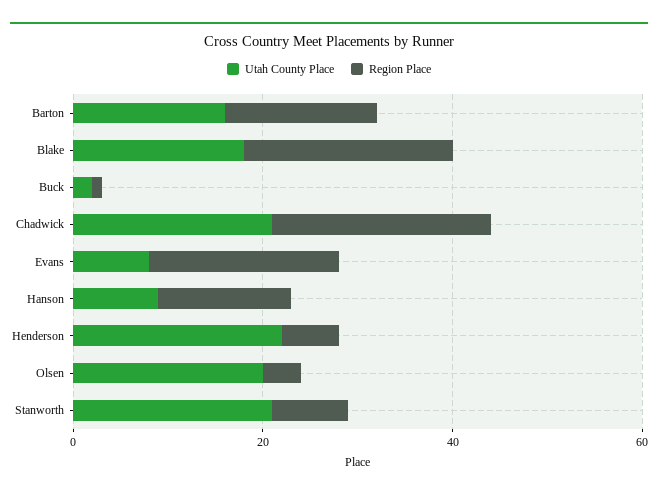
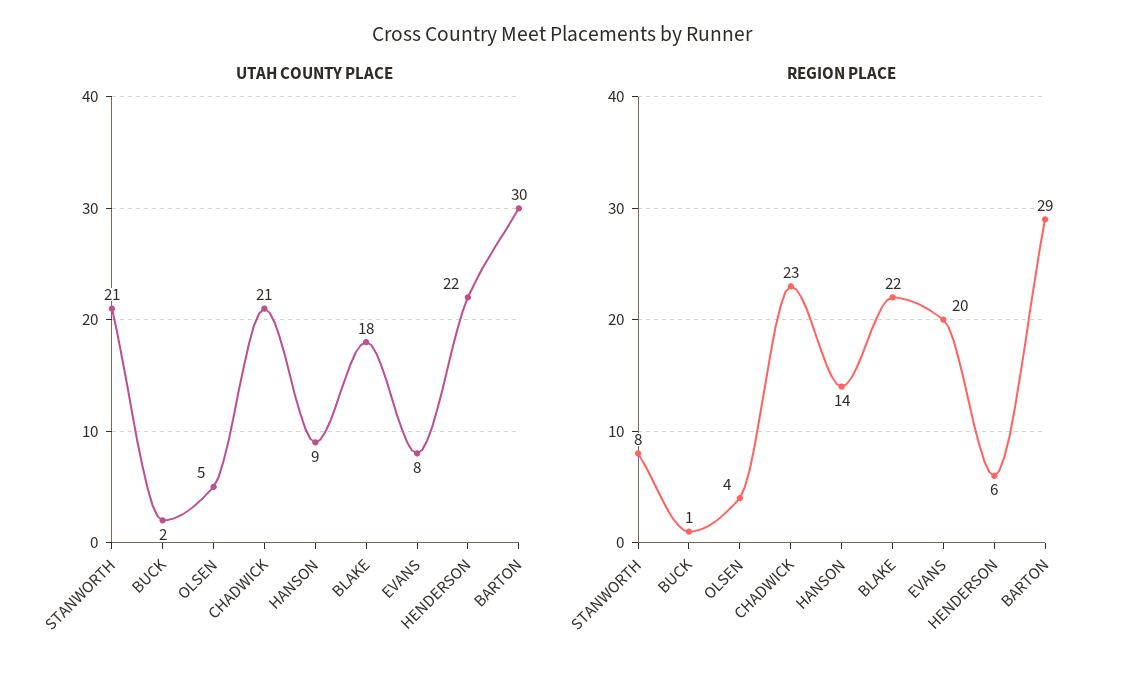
  {
    "Utah County Place": {
-     "Barton": 15,
+     "Barton": 30,
      "Blake": 18,
      "Buck": 2,
      "Chadwick": 21,
      "Evans": 8,
      "Hanson": 9,
      "Henderson": 22,
-     "Olsen": 20,
+     "Olsen": 5,
      "Stanworth": 21
    },
    "Region Place": {
-     "Barton": 15,
+     "Barton": 29,
      "Blake": 22,
      "Buck": 1,
      "Chadwick": 23,
      "Evans": 20,
      "Hanson": 14,
      "Henderson": 6,
      "Olsen": 4,
      "Stanworth": 8
    }
  }

